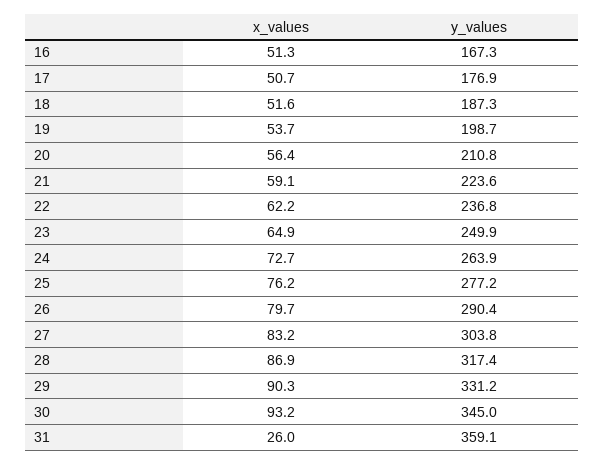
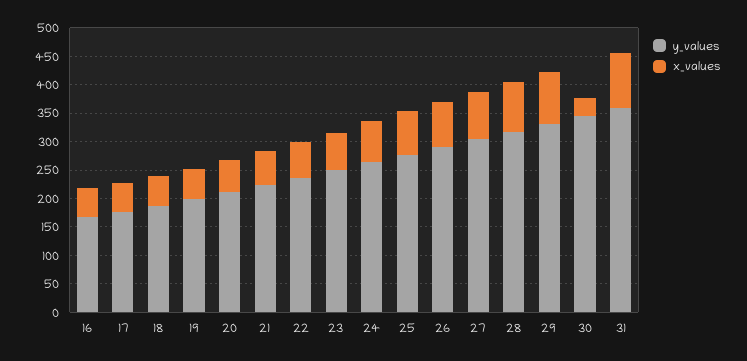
  {
    "x_values": {
      "16": 51.3,
      "17": 50.7,
      "18": 51.6,
      "19": 53.7,
      "20": 56.4,
      "21": 59.1,
      "22": 62.2,
      "23": 64.9,
      "24": 72.7,
      "25": 76.2,
      "26": 79.7,
      "27": 83.2,
      "28": 86.9,
      "29": 90.3,
-     "30": 93.2,
+     "30": 25,
-     "31": 26
+     "31": 100
    },
    "y_values": {
      "16": 167.3,
      "17": 176.9,
      "18": 187.3,
      "19": 198.7,
      "20": 210.8,
      "21": 223.6,
      "22": 236.8,
      "23": 249.9,
      "24": 263.9,
      "25": 277.2,
      "26": 290.4,
      "27": 303.8,
      "28": 317.4,
      "29": 331.2,
      "30": 345,
      "31": 359.1
    }
  }

